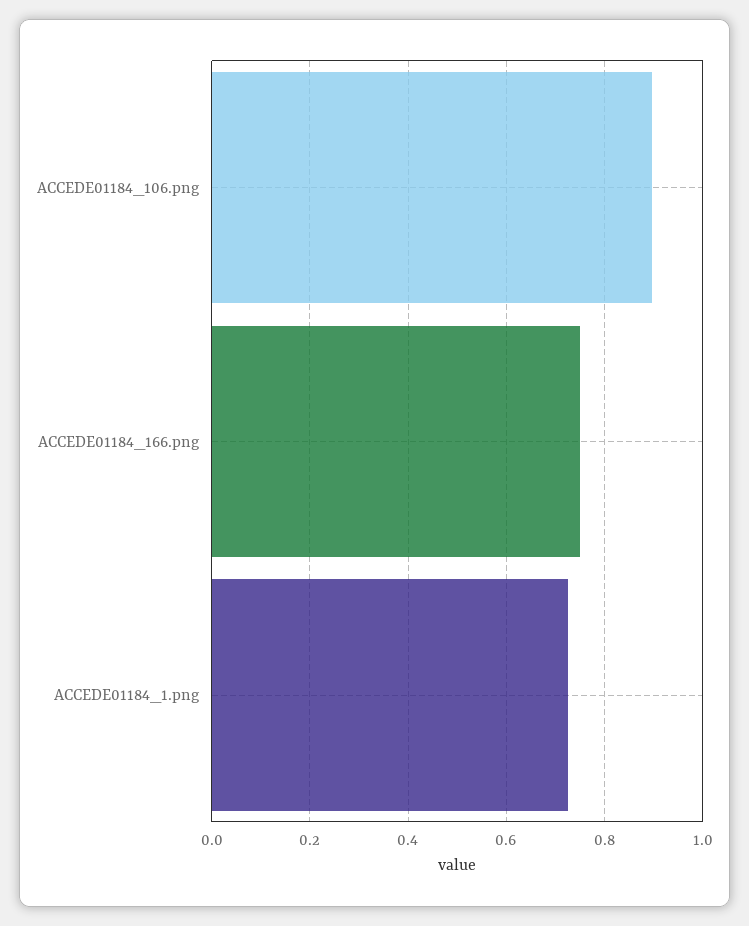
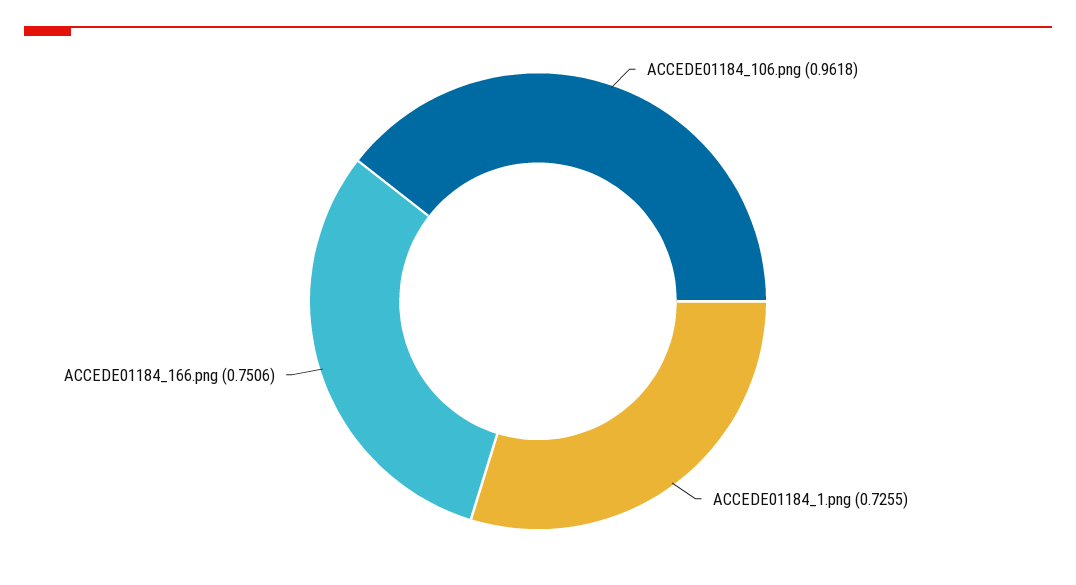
  {
-   "ACCEDE01184_106.png": 0.9,
+   "ACCEDE01184_106.png": 0.9618,
    "ACCEDE01184_166.png": 0.7506,
    "ACCEDE01184_1.png": 0.7255
  }

